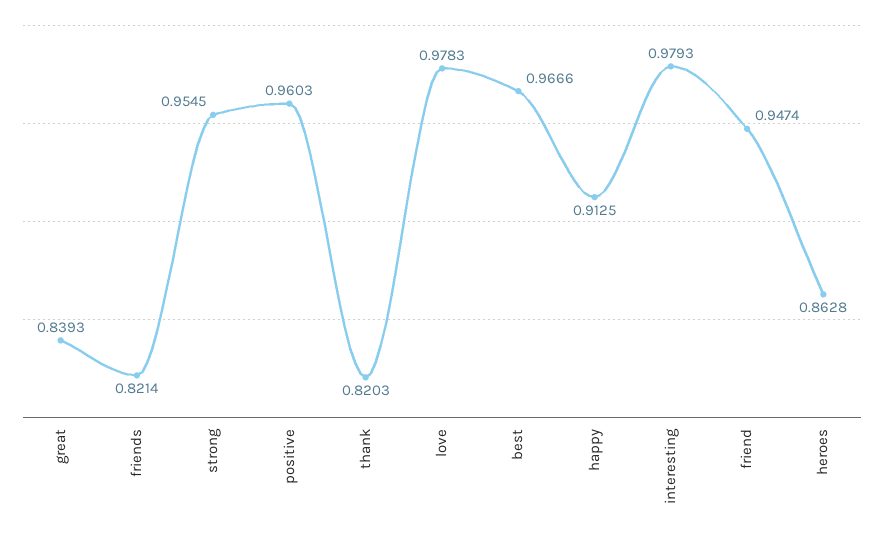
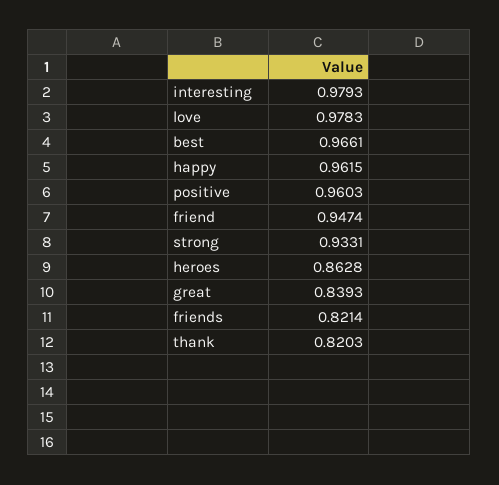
  {
    "great": 0.8393,
    "friends": 0.8214,
-   "strong": 0.9545,
+   "strong": 0.9331,
    "positive": 0.9603,
    "thank": 0.8203,
    "love": 0.9783,
-   "best": 0.9666,
+   "best": 0.9661,
-   "happy": 0.9125,
+   "happy": 0.9615,
    "interesting": 0.9793,
    "friend": 0.9474,
    "heroes": 0.8628
  }

